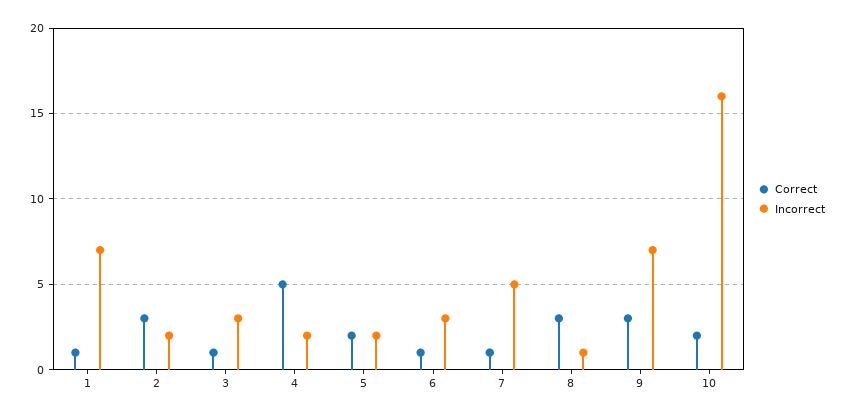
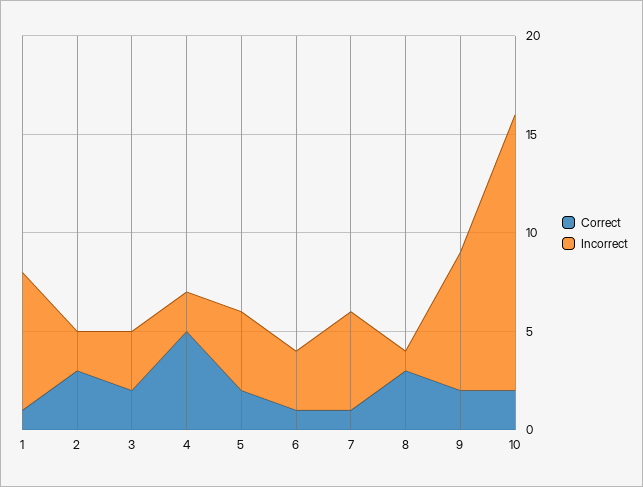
  {
    "Correct": {
      "1": 1,
      "2": 3,
-     "3": 1,
+     "3": 2,
      "4": 5,
      "5": 2,
      "6": 1,
      "7": 1,
      "8": 3,
-     "9": 3,
+     "9": 2,
      "10": 2
    },
    "Incorrect": {
      "1": 7,
      "2": 2,
      "3": 3,
      "4": 2,
-     "5": 2,
+     "5": 4,
      "6": 3,
      "7": 5,
      "8": 1,
      "9": 7,
-     "10": 16
+     "10": 14
    }
  }

